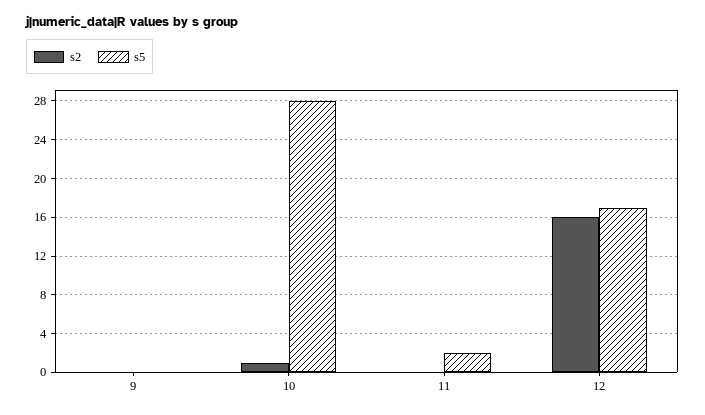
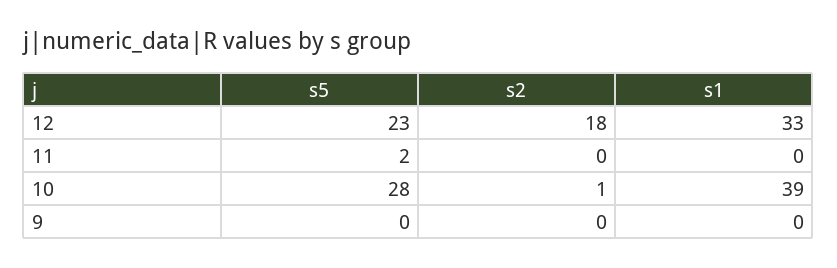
  {
    "s2": {
      "9": 0,
      "10": 1,
      "11": 0,
-     "12": 16
+     "12": 18
    },
    "s5": {
      "9": 0,
      "10": 28,
      "11": 2,
-     "12": 17
+     "12": 23
-   }
+   },
+   "s1": {
+     "12": 33,
+     "11": 0,
+     "10": 39,
+     "9": 0
+   }
  }

